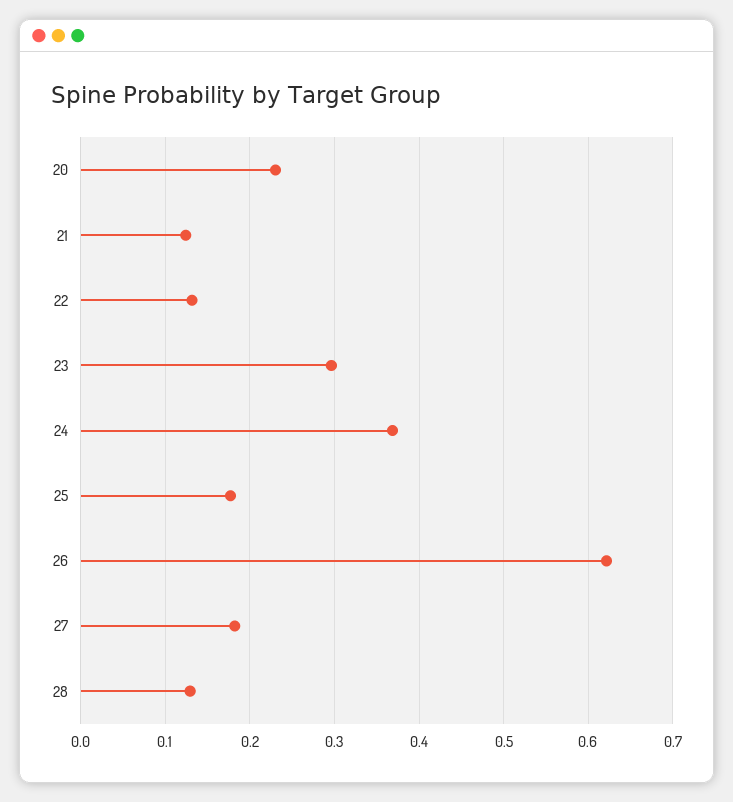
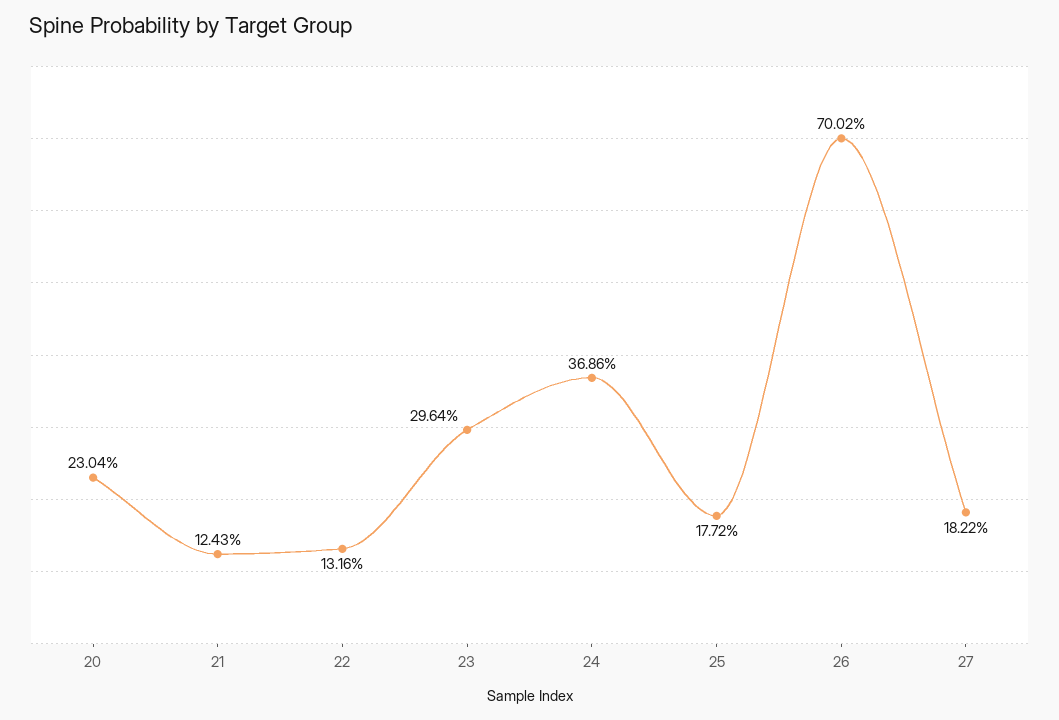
  {
    "20": 0.2304,
    "21": 0.1243,
    "22": 0.1316,
    "23": 0.2964,
    "24": 0.3686,
    "25": 0.1772,
-   "26": 0.62,
+   "26": 0.7002,
-   "27": 0.1822,
+   "27": 0.1822
-   "28": 0.13
  }

